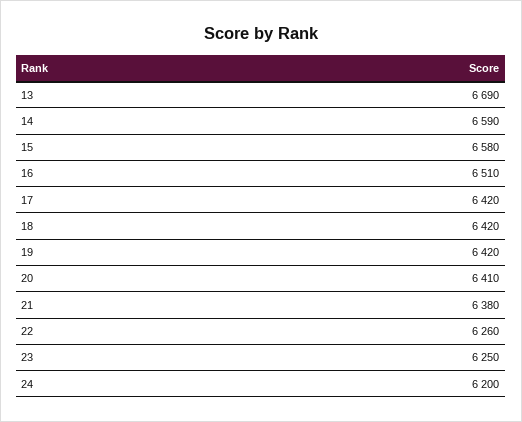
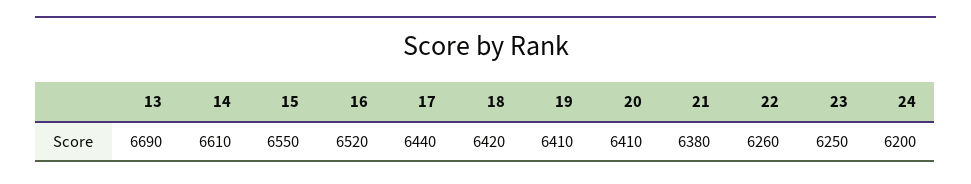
  {
    "13": 6690,
-   "14": 6590,
+   "14": 6610,
-   "15": 6580,
+   "15": 6550,
-   "16": 6510,
+   "16": 6520,
-   "17": 6420,
+   "17": 6440,
    "18": 6420,
-   "19": 6420,
+   "19": 6410,
    "20": 6410,
    "21": 6380,
    "22": 6260,
    "23": 6250,
    "24": 6200
  }

